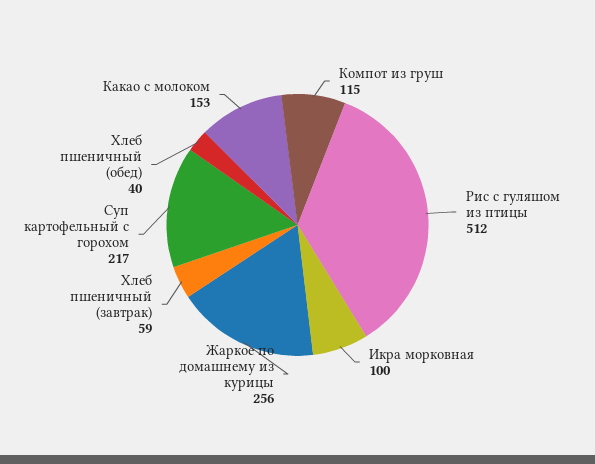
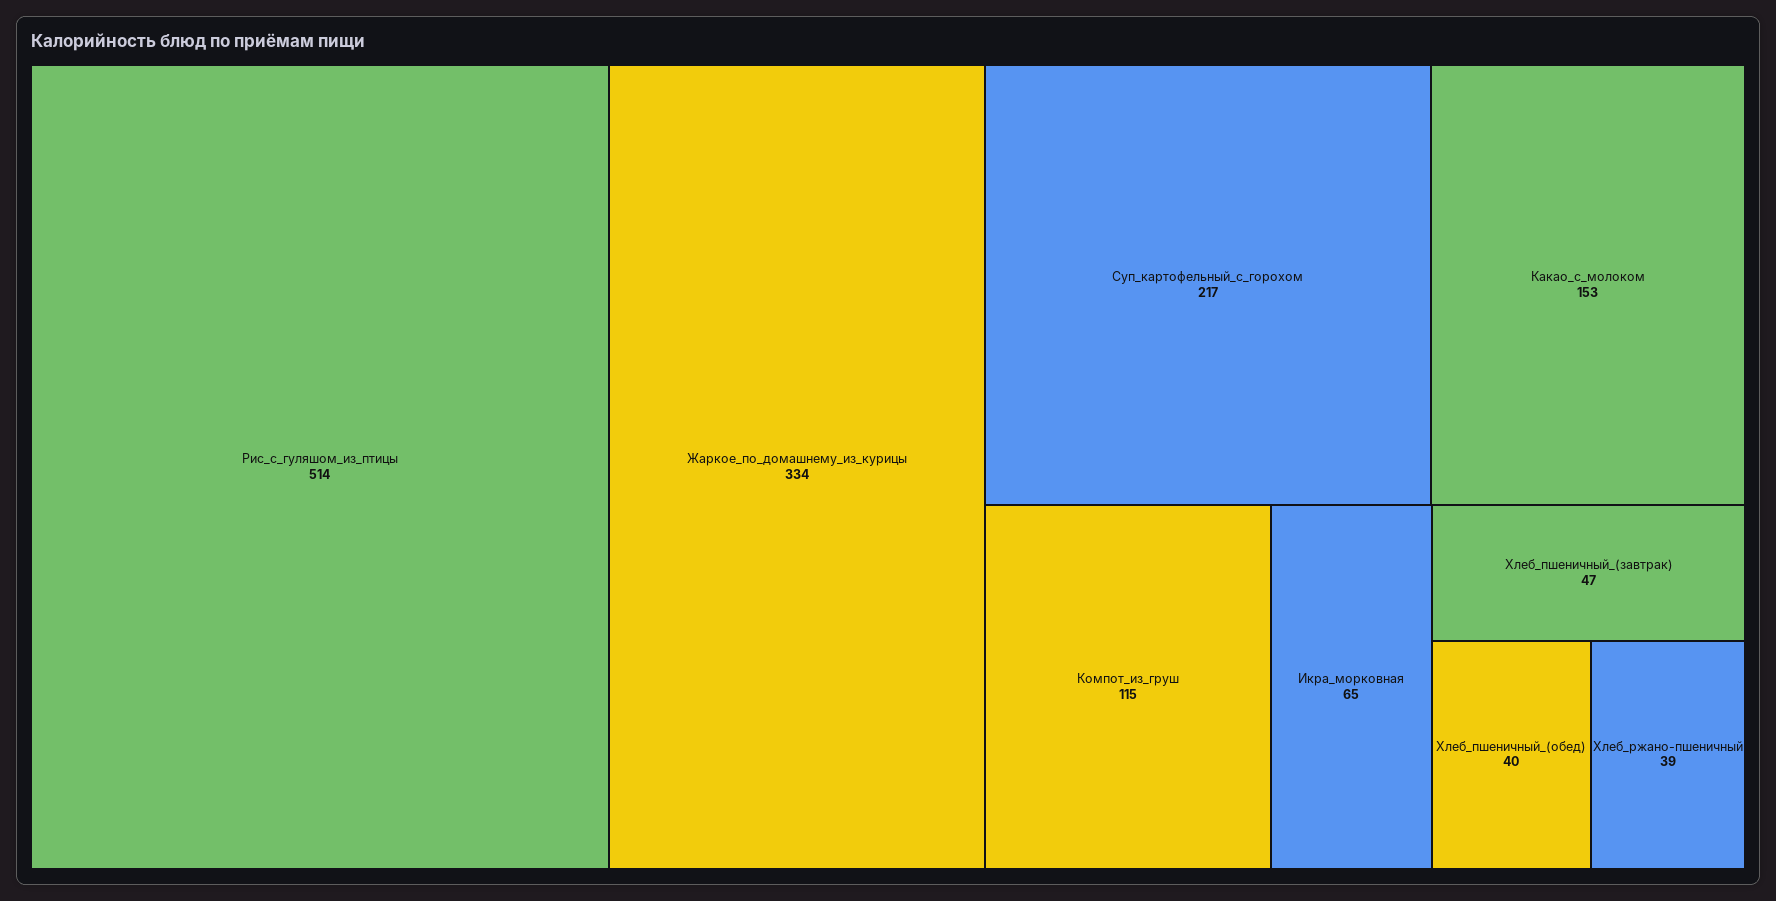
  {
    "Компот из груш": 115,
-   "Рис с гуляшом из птицы": 512,
+   "Рис с гуляшом из птицы": 514,
-   "Икра морковная": 100,
+   "Икра морковная": 65,
-   "Жаркое по домашнему из курицы": 256,
+   "Жаркое по домашнему из курицы": 334,
-   "Хлеб пшеничный (завтрак)": 59,
+   "Хлеб пшеничный (завтрак)": 47,
    "Суп картофельный с горохом": 217,
    "Хлеб пшеничный (обед)": 40,
-   "Какао с молоком": 153
+   "Какао с молоком": 153,
+   "Хлеб_ржано-пшеничный": 39
  }

